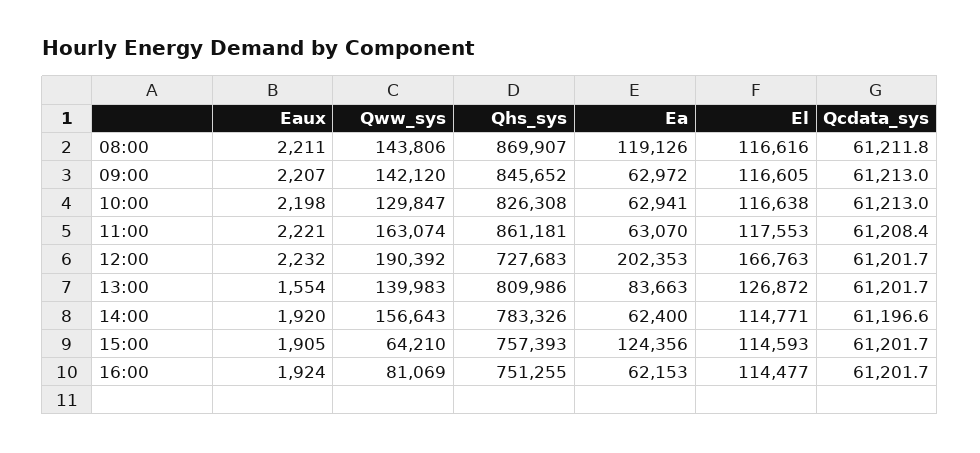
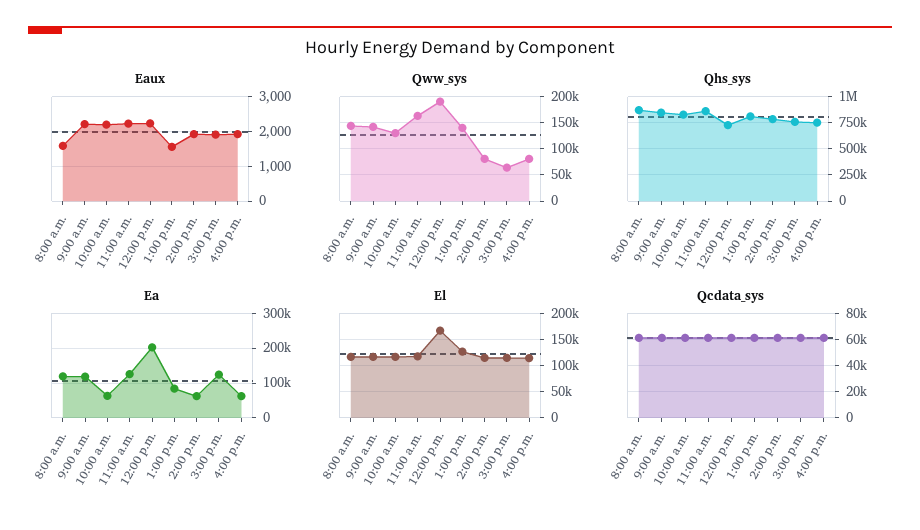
  {
    "Eaux": {
-     "08:00": 2211,
+     "08:00": 1600,
      "09:00": 2207,
      "10:00": 2198,
      "11:00": 2221,
      "12:00": 2232,
      "13:00": 1554,
      "14:00": 1920,
      "15:00": 1905,
      "16:00": 1924
    },
    "Qww_sys": {
      "08:00": 143806,
      "09:00": 142120,
      "10:00": 129847,
      "11:00": 163074,
      "12:00": 190392,
      "13:00": 139983,
-     "14:00": 156643,
+     "14:00": 75000,
      "15:00": 64210,
      "16:00": 81069
    },
    "Qhs_sys": {
      "08:00": 869907,
      "09:00": 845652,
      "10:00": 826308,
      "11:00": 861181,
      "12:00": 727683,
      "13:00": 809986,
      "14:00": 783326,
      "15:00": 757393,
      "16:00": 751255
    },
    "Ea": {
      "08:00": 119126,
-     "09:00": 62972,
+     "09:00": 120000,
      "10:00": 62941,
-     "11:00": 63070,
+     "11:00": 120000,
      "12:00": 202353,
      "13:00": 83663,
      "14:00": 62400,
      "15:00": 124356,
      "16:00": 62153
    },
    "El": {
      "08:00": 116616,
      "09:00": 116605,
      "10:00": 116638,
      "11:00": 117553,
      "12:00": 166763,
      "13:00": 126872,
      "14:00": 114771,
      "15:00": 114593,
      "16:00": 114477
    },
    "Qcdata_sys": {
      "08:00": 61211.8,
      "09:00": 61213,
      "10:00": 61213,
      "11:00": 61208.4,
      "12:00": 61201.7,
      "13:00": 61201.7,
      "14:00": 61196.6,
      "15:00": 61201.7,
      "16:00": 61201.7
    }
  }

